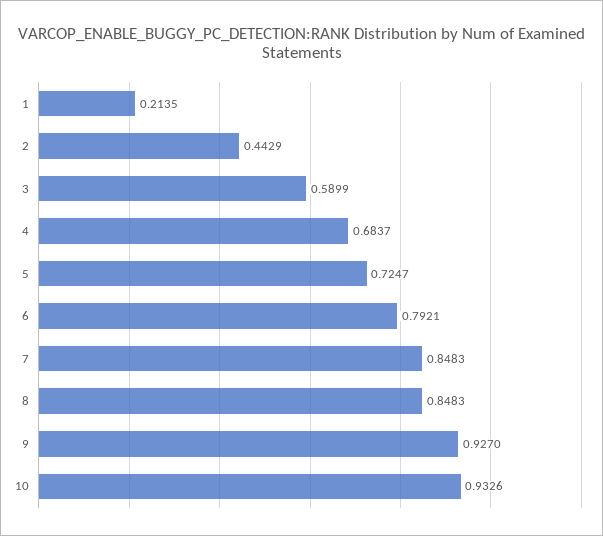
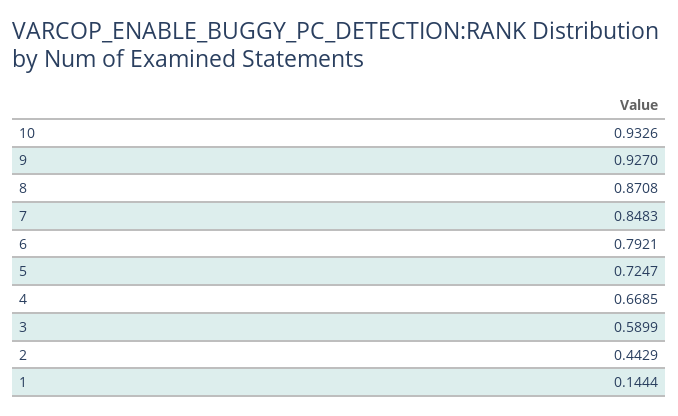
  {
-   "1": 0.2135,
+   "1": 0.1444,
    "2": 0.4429,
    "3": 0.5899,
-   "4": 0.6837,
+   "4": 0.6685,
    "5": 0.7247,
    "6": 0.7921,
    "7": 0.8483,
-   "8": 0.8483,
+   "8": 0.8708,
    "9": 0.927,
    "10": 0.9326
  }

